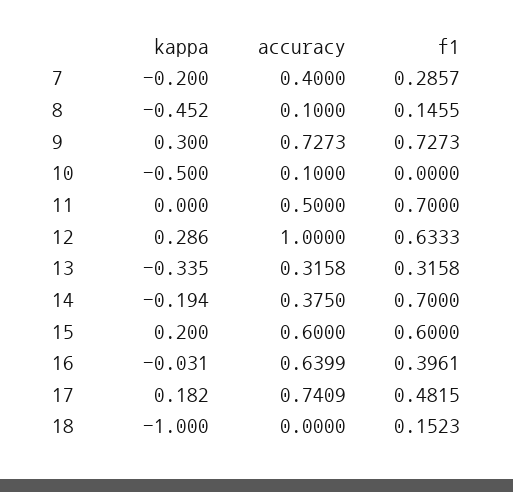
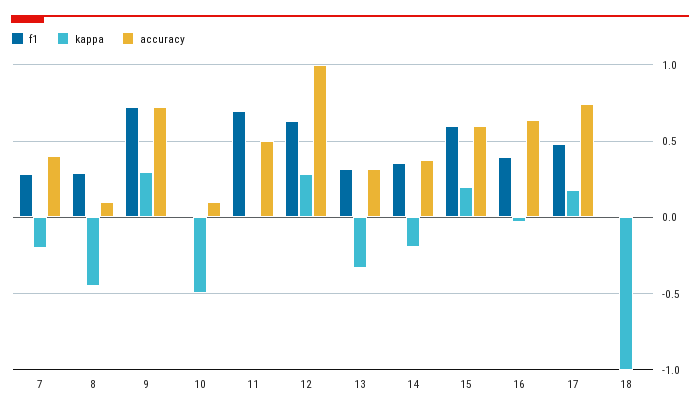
  {
    "kappa": {
      "7": -0.2,
      "8": -0.452,
      "9": 0.3,
      "10": -0.5,
      "11": 0,
      "12": 0.286,
      "13": -0.335,
      "14": -0.194,
      "15": 0.2,
      "16": -0.031,
      "17": 0.182,
      "18": -1
    },
    "accuracy": {
      "7": 0.4,
      "8": 0.1,
      "9": 0.7273,
      "10": 0.1,
      "11": 0.5,
      "12": 1,
      "13": 0.3158,
      "14": 0.375,
      "15": 0.6,
      "16": 0.6399,
      "17": 0.7409,
      "18": 0
    },
    "f1": {
      "7": 0.2857,
-     "8": 0.1455,
+     "8": 0.3,
      "9": 0.7273,
      "10": 0,
      "11": 0.7,
      "12": 0.6333,
      "13": 0.3158,
-     "14": 0.7,
+     "14": 0.35,
      "15": 0.6,
      "16": 0.3961,
      "17": 0.4815,
-     "18": 0.1523
+     "18": 0
    }
  }

